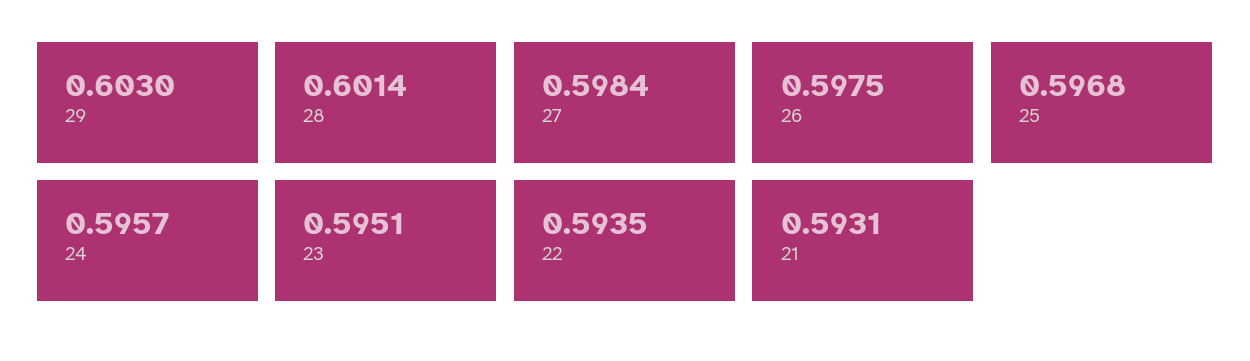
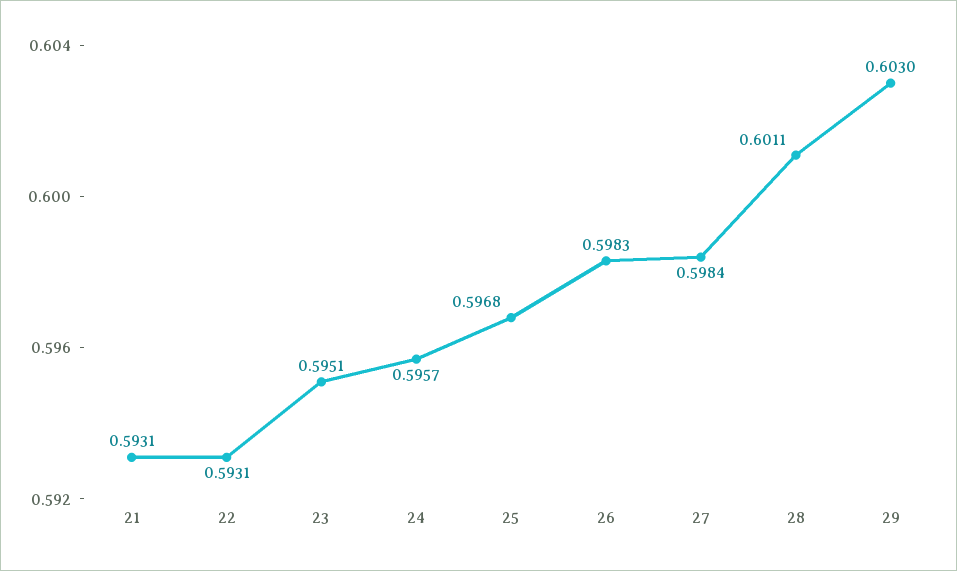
  {
    "29": 0.603,
-   "28": 0.6014,
+   "28": 0.6011,
    "27": 0.5984,
-   "26": 0.5975,
+   "26": 0.5983,
    "25": 0.5968,
    "24": 0.5957,
    "23": 0.5951,
-   "22": 0.5935,
+   "22": 0.5931,
    "21": 0.5931
  }

